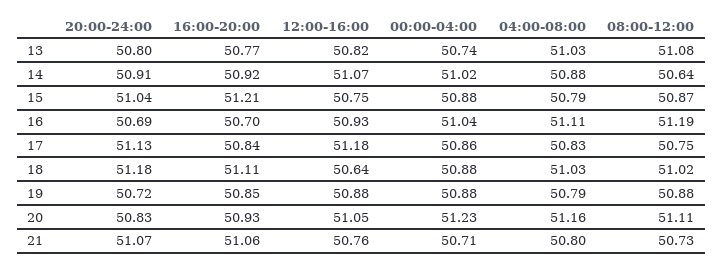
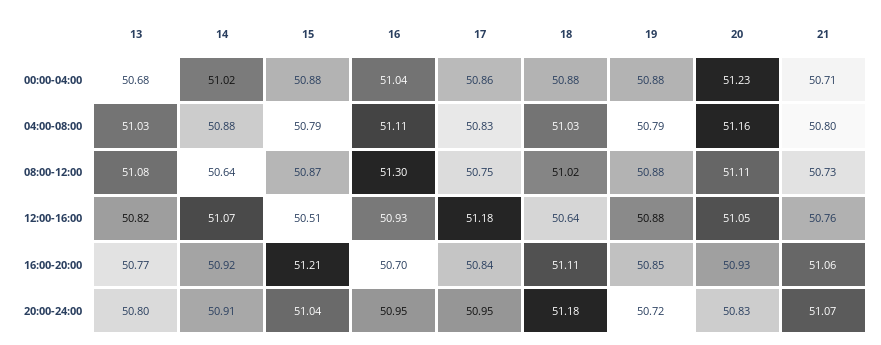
  {
    "20:00-24:00": {
      "13": 50.8,
      "14": 50.91,
      "15": 51.04,
-     "16": 50.69,
+     "16": 50.95,
-     "17": 51.13,
+     "17": 50.95,
      "18": 51.18,
      "19": 50.72,
      "20": 50.83,
      "21": 51.07
    },
    "16:00-20:00": {
      "13": 50.77,
      "14": 50.92,
      "15": 51.21,
      "16": 50.7,
      "17": 50.84,
      "18": 51.11,
      "19": 50.85,
      "20": 50.93,
      "21": 51.06
    },
    "12:00-16:00": {
      "13": 50.82,
      "14": 51.07,
-     "15": 50.75,
+     "15": 50.51,
      "16": 50.93,
      "17": 51.18,
      "18": 50.64,
      "19": 50.88,
      "20": 51.05,
      "21": 50.76
    },
    "00:00-04:00": {
-     "13": 50.74,
+     "13": 50.68,
      "14": 51.02,
      "15": 50.88,
      "16": 51.04,
      "17": 50.86,
      "18": 50.88,
      "19": 50.88,
      "20": 51.23,
      "21": 50.71
    },
    "04:00-08:00": {
      "13": 51.03,
      "14": 50.88,
      "15": 50.79,
      "16": 51.11,
      "17": 50.83,
      "18": 51.03,
      "19": 50.79,
      "20": 51.16,
      "21": 50.8
    },
    "08:00-12:00": {
      "13": 51.08,
      "14": 50.64,
      "15": 50.87,
-     "16": 51.19,
+     "16": 51.3,
      "17": 50.75,
      "18": 51.02,
      "19": 50.88,
      "20": 51.11,
      "21": 50.73
    }
  }

